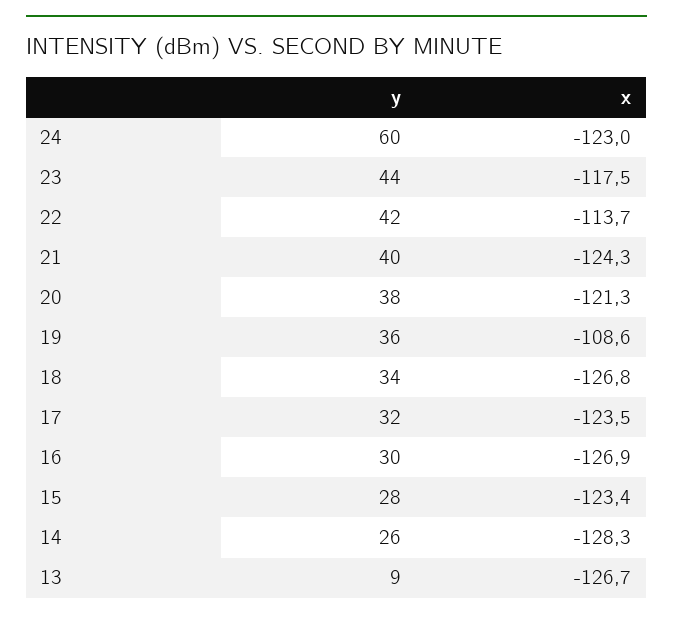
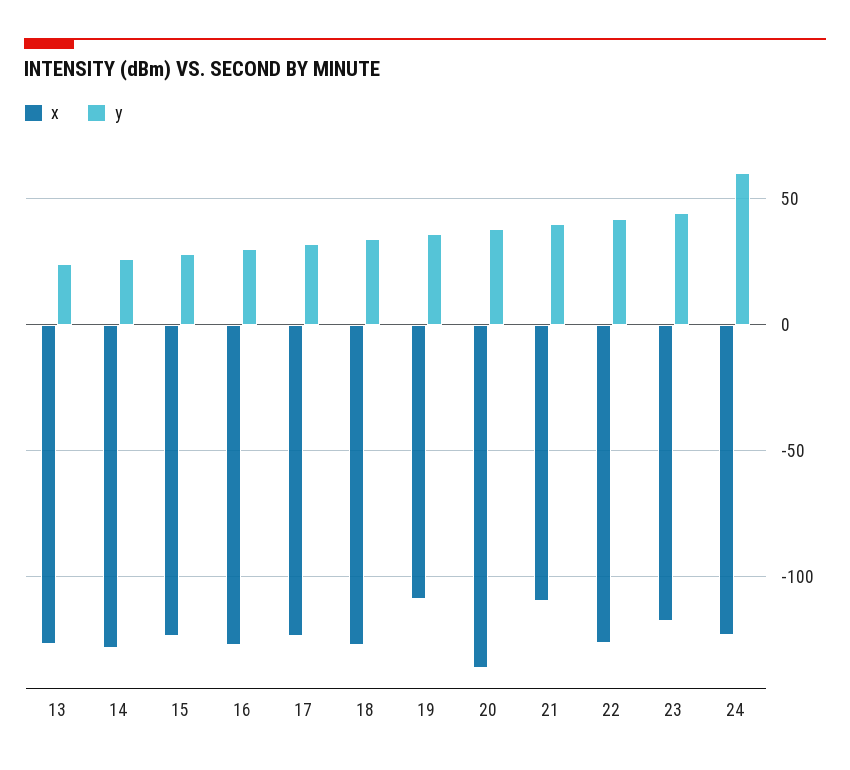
  {
    "y": {
      "24": 60,
      "23": 44,
      "22": 42,
      "21": 40,
      "20": 38,
      "19": 36,
      "18": 34,
      "17": 32,
      "16": 30,
      "15": 28,
      "14": 26,
-     "13": 9
+     "13": 25
    },
    "x": {
      "24": -123,
      "23": -117.5,
-     "22": -113.7,
+     "22": -125,
-     "21": -124.3,
+     "21": -110,
-     "20": -121.3,
+     "20": -135,
      "19": -108.6,
      "18": -126.8,
      "17": -123.5,
      "16": -126.9,
      "15": -123.4,
      "14": -128.3,
      "13": -126.7
    }
  }

